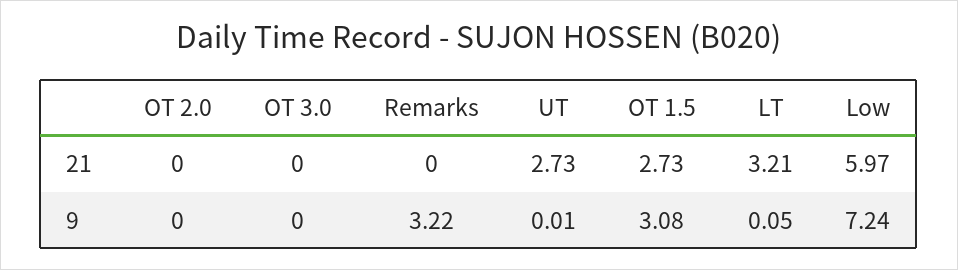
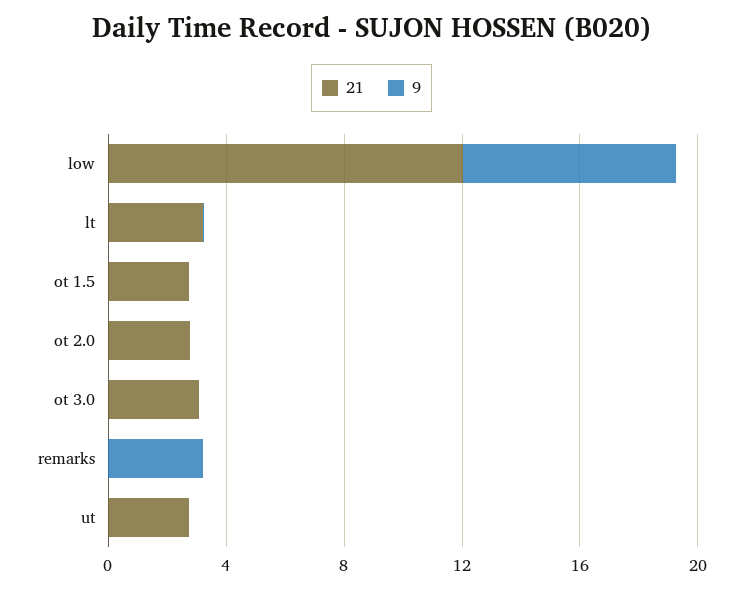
  {
    "21": {
-     "OT 2.0": 0,
+     "OT 2.0": 3,
-     "OT 3.0": 0,
+     "OT 3.0": 3,
      "Remarks": 0,
      "UT": 2.73,
      "OT 1.5": 2.73,
      "LT": 3.21,
-     "Low": 5.97
+     "Low": 12
    },
    "9": {
      "OT 2.0": 0,
      "OT 3.0": 0,
      "Remarks": 3.22,
      "UT": 0.01,
-     "OT 1.5": 3.08,
+     "OT 1.5": 0,
      "LT": 0.05,
      "Low": 7.24
    }
  }

